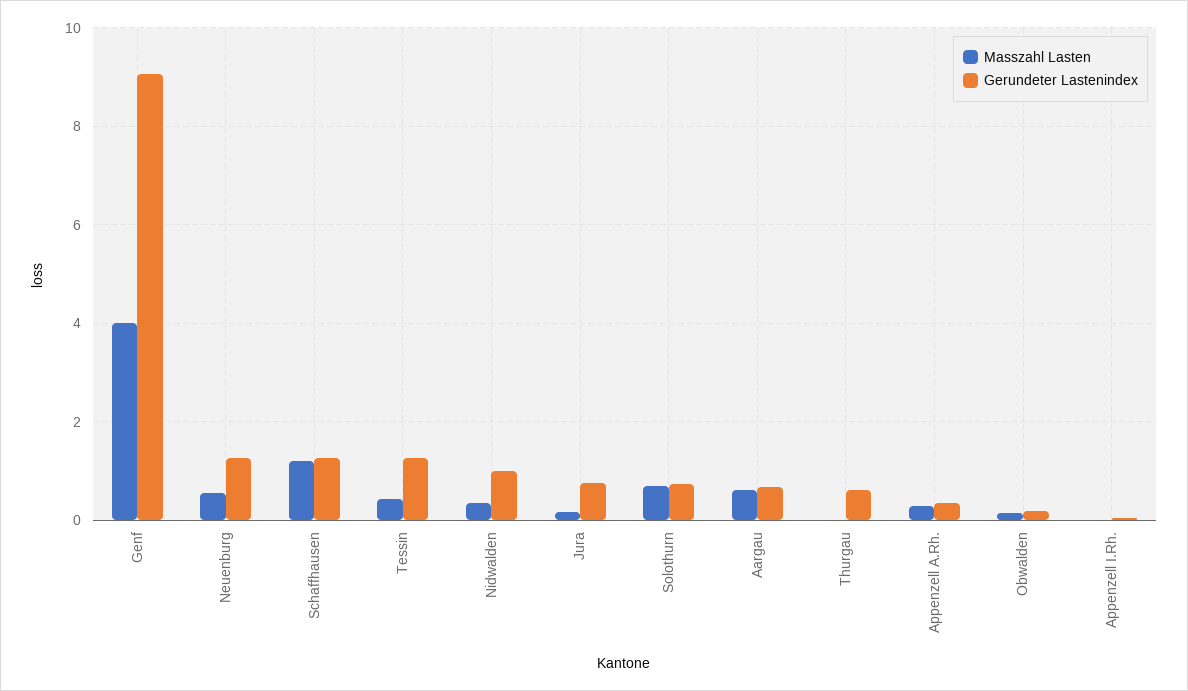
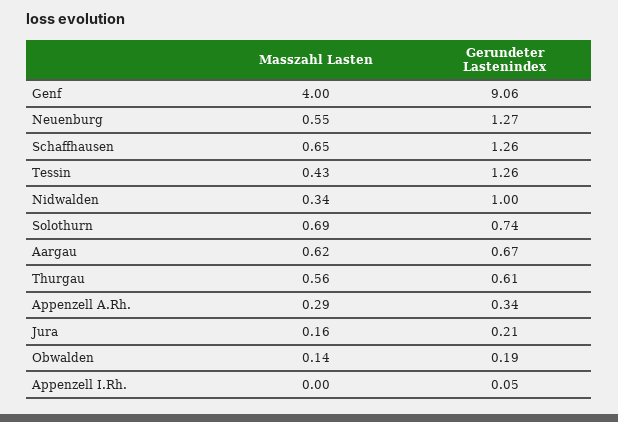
  {
    "Masszahl Lasten": {
      "Genf": 4,
      "Neuenburg": 0.55,
-     "Schaffhausen": 1.2,
+     "Schaffhausen": 0.65,
      "Tessin": 0.43,
      "Nidwalden": 0.34,
      "Jura": 0.16,
      "Solothurn": 0.69,
      "Aargau": 0.62,
-     "Thurgau": 0,
+     "Thurgau": 0.56,
      "Appenzell A.Rh.": 0.29,
      "Obwalden": 0.14,
      "Appenzell I.Rh.": 0
    },
    "Gerundeter Lastenindex": {
      "Genf": 9.06,
      "Neuenburg": 1.27,
      "Schaffhausen": 1.26,
      "Tessin": 1.26,
      "Nidwalden": 1,
-     "Jura": 0.8,
+     "Jura": 0.21,
      "Solothurn": 0.74,
      "Aargau": 0.67,
      "Thurgau": 0.61,
      "Appenzell A.Rh.": 0.34,
      "Obwalden": 0.19,
      "Appenzell I.Rh.": 0.05
    }
  }

